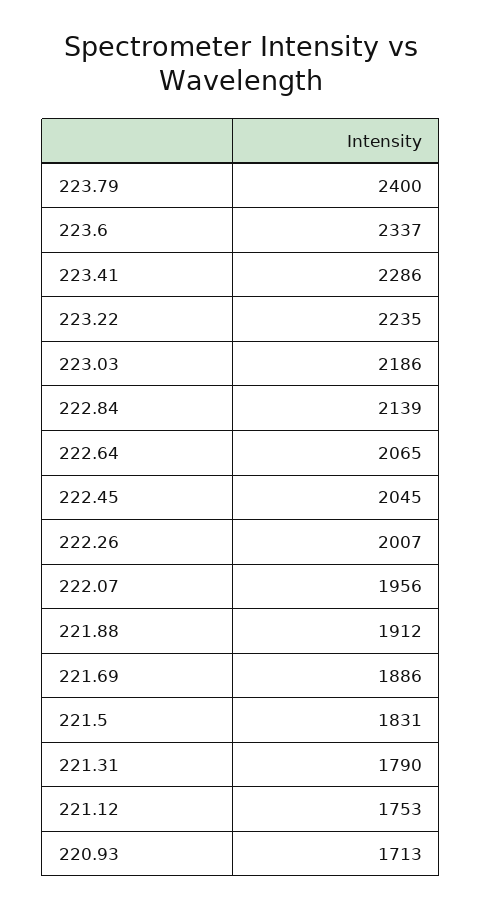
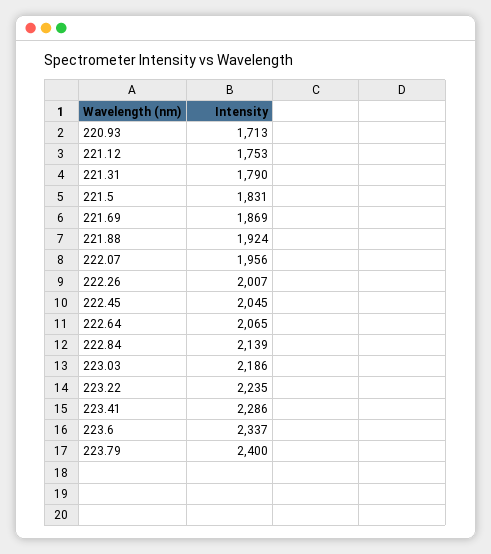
  {
    "223.79": 2400,
    "223.6": 2337,
    "223.41": 2286,
    "223.22": 2235,
    "223.03": 2186,
    "222.84": 2139,
    "222.64": 2065,
    "222.45": 2045,
    "222.26": 2007,
    "222.07": 1956,
-   "221.88": 1912,
+   "221.88": 1924,
-   "221.69": 1886,
+   "221.69": 1869,
    "221.5": 1831,
    "221.31": 1790,
    "221.12": 1753,
    "220.93": 1713
  }

